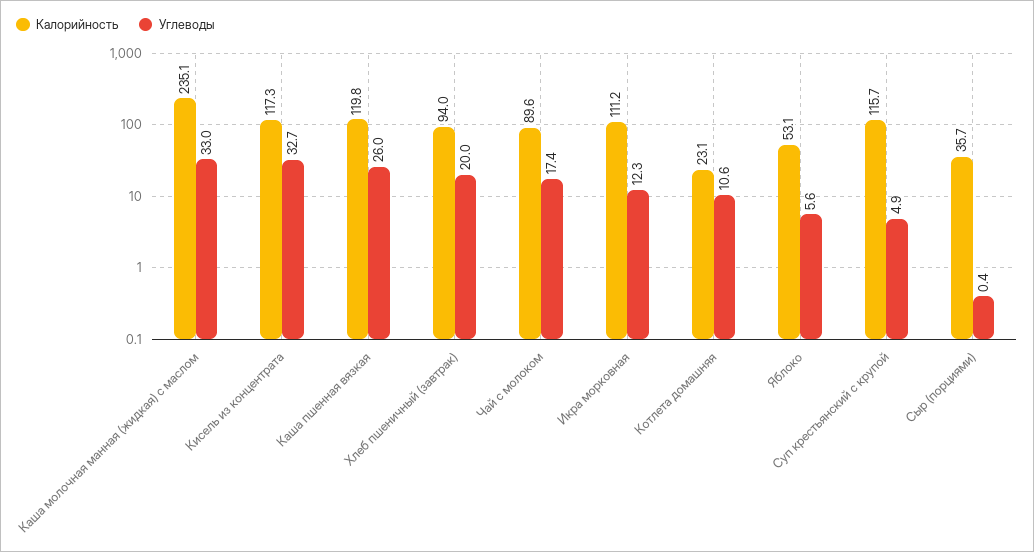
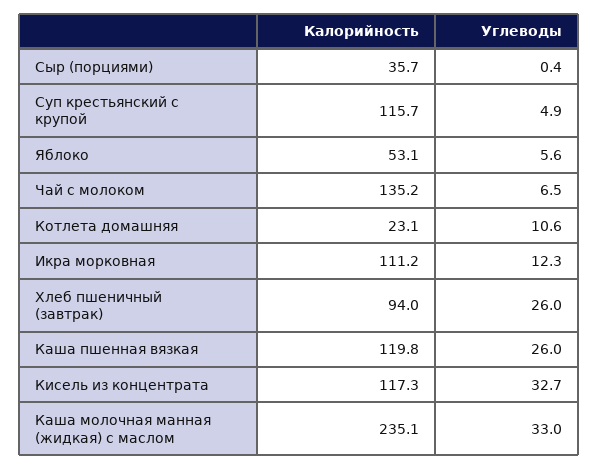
  {
    "Калорийность": {
      "Каша молочная манная (жидкая) с маслом": 235.1,
      "Кисель из концентрата": 117.3,
      "Каша пшенная вязкая": 119.8,
      "Хлеб пшеничный (завтрак)": 94,
-     "Чай с молоком": 89.6,
+     "Чай с молоком": 135.2,
      "Икра морковная": 111.2,
      "Котлета домашняя": 23.1,
      "Яблоко": 53.1,
      "Суп крестьянский с крупой": 115.7,
      "Сыр (порциями)": 35.7
    },
    "Углеводы": {
      "Каша молочная манная (жидкая) с маслом": 33,
      "Кисель из концентрата": 32.7,
      "Каша пшенная вязкая": 26,
-     "Хлеб пшеничный (завтрак)": 20,
+     "Хлеб пшеничный (завтрак)": 26,
-     "Чай с молоком": 17.4,
+     "Чай с молоком": 6.5,
      "Икра морковная": 12.3,
      "Котлета домашняя": 10.6,
      "Яблоко": 5.6,
      "Суп крестьянский с крупой": 4.9,
      "Сыр (порциями)": 0.4
    }
  }

